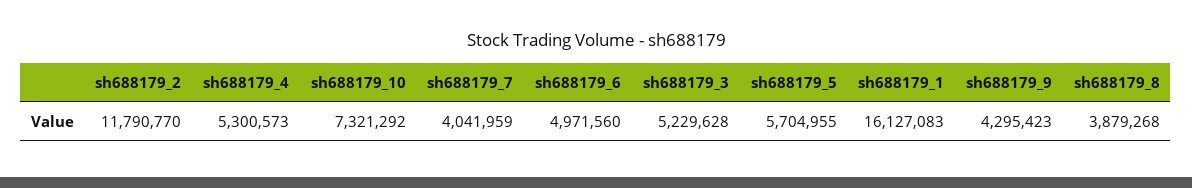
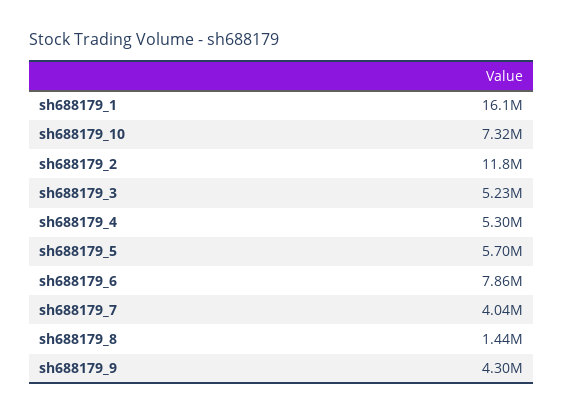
  {
    "sh688179_2": 11790770,
    "sh688179_4": 5300573,
    "sh688179_10": 7321292,
    "sh688179_7": 4041959,
-   "sh688179_6": 4971560,
+   "sh688179_6": 7860000,
    "sh688179_3": 5229628,
    "sh688179_5": 5704955,
    "sh688179_1": 16127083,
    "sh688179_9": 4295423,
-   "sh688179_8": 3879268
+   "sh688179_8": 1440000
  }

